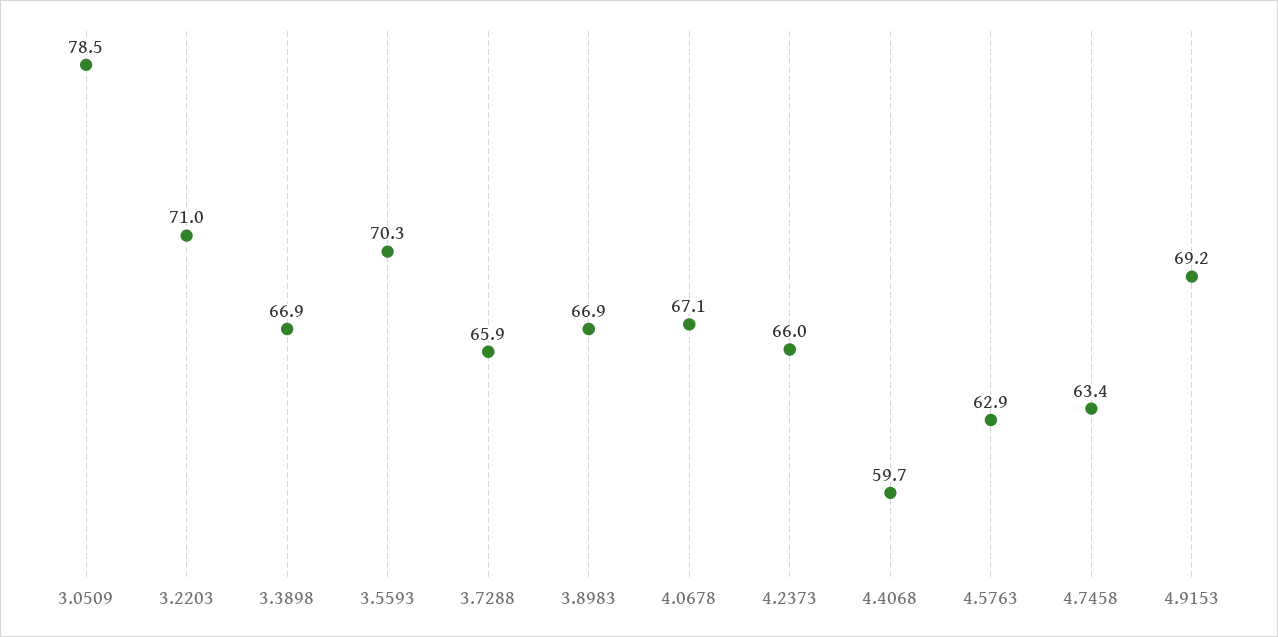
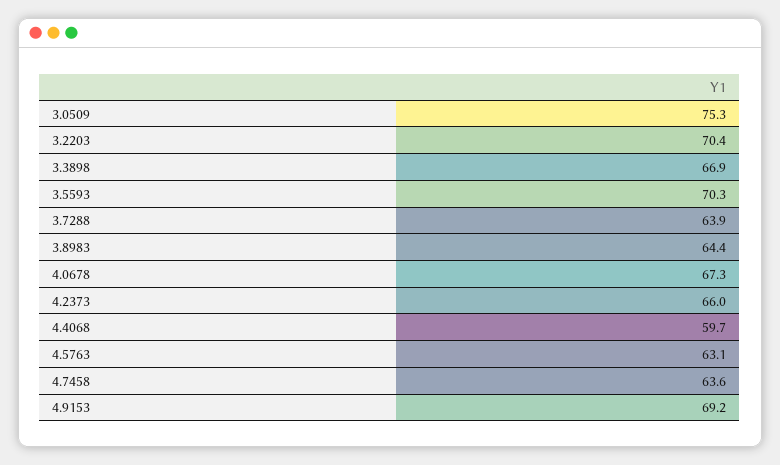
  {
-   "3.0509": 78.5,
+   "3.0509": 75.3,
-   "3.2203": 71,
+   "3.2203": 70.4,
    "3.3898": 66.9,
    "3.5593": 70.3,
-   "3.7288": 65.9,
+   "3.7288": 63.9,
-   "3.8983": 66.9,
+   "3.8983": 64.4,
-   "4.0678": 67.1,
+   "4.0678": 67.3,
    "4.2373": 66,
    "4.4068": 59.7,
-   "4.5763": 62.9,
+   "4.5763": 63.1,
-   "4.7458": 63.4,
+   "4.7458": 63.6,
    "4.9153": 69.2
  }

